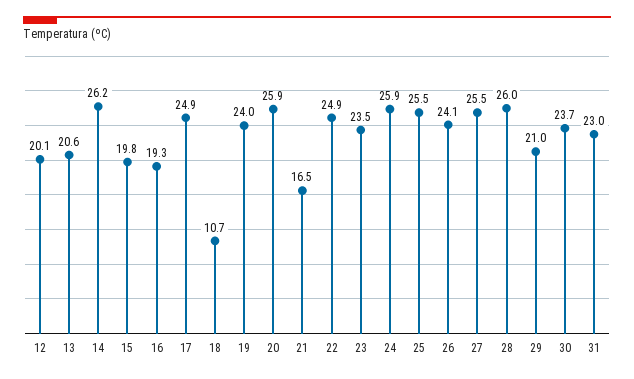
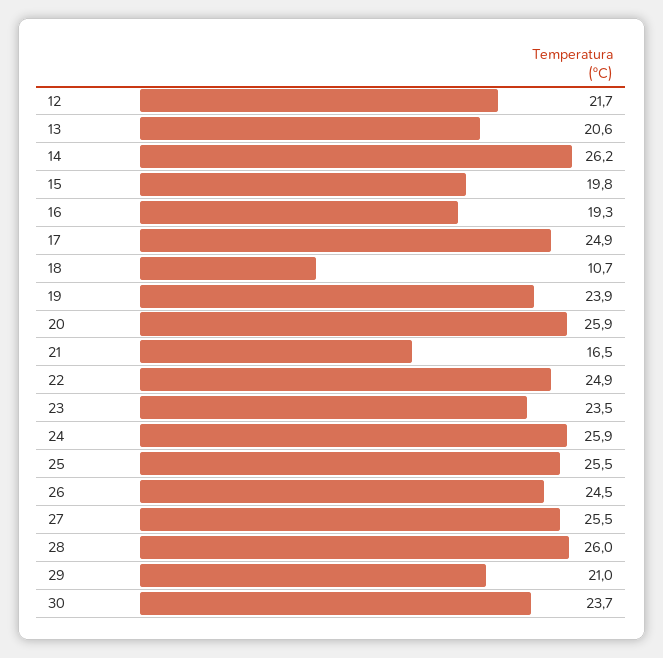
  {
-   "12": 20.1,
+   "12": 21.7,
    "13": 20.6,
    "14": 26.2,
    "15": 19.8,
    "16": 19.3,
    "17": 24.9,
    "18": 10.7,
-   "19": 24,
+   "19": 23.9,
    "20": 25.9,
    "21": 16.5,
    "22": 24.9,
    "23": 23.5,
    "24": 25.9,
    "25": 25.5,
-   "26": 24.1,
+   "26": 24.5,
    "27": 25.5,
    "28": 26,
    "29": 21,
-   "30": 23.7,
+   "30": 23.7
-   "31": 23
  }

